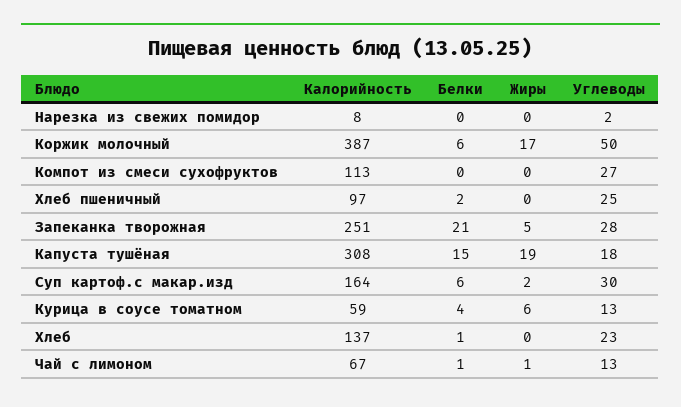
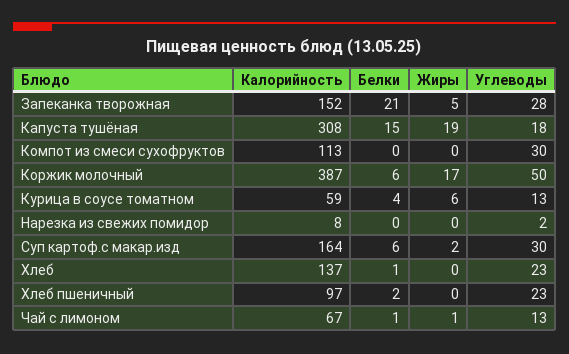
  {
    "Калорийность": {
      "Нарезка из свежих помидор": 8,
      "Коржик молочный": 387,
      "Компот из смеси сухофруктов": 113,
      "Хлеб пшеничный": 97,
-     "Запеканка творожная": 251,
+     "Запеканка творожная": 152,
      "Капуста тушёная": 308,
      "Суп картоф.с макар.изд": 164,
      "Курица в соусе томатном": 59,
      "Хлеб": 137,
      "Чай с лимоном": 67
    },
    "Белки": {
      "Нарезка из свежих помидор": 0,
      "Коржик молочный": 6,
      "Компот из смеси сухофруктов": 0,
      "Хлеб пшеничный": 2,
      "Запеканка творожная": 21,
      "Капуста тушёная": 15,
      "Суп картоф.с макар.изд": 6,
      "Курица в соусе томатном": 4,
      "Хлеб": 1,
      "Чай с лимоном": 1
    },
    "Жиры": {
      "Нарезка из свежих помидор": 0,
      "Коржик молочный": 17,
      "Компот из смеси сухофруктов": 0,
      "Хлеб пшеничный": 0,
      "Запеканка творожная": 5,
      "Капуста тушёная": 19,
      "Суп картоф.с макар.изд": 2,
      "Курица в соусе томатном": 6,
      "Хлеб": 0,
      "Чай с лимоном": 1
    },
    "Углеводы": {
      "Нарезка из свежих помидор": 2,
      "Коржик молочный": 50,
-     "Компот из смеси сухофруктов": 27,
+     "Компот из смеси сухофруктов": 30,
-     "Хлеб пшеничный": 25,
+     "Хлеб пшеничный": 23,
      "Запеканка творожная": 28,
      "Капуста тушёная": 18,
      "Суп картоф.с макар.изд": 30,
      "Курица в соусе томатном": 13,
      "Хлеб": 23,
      "Чай с лимоном": 13
    }
  }

